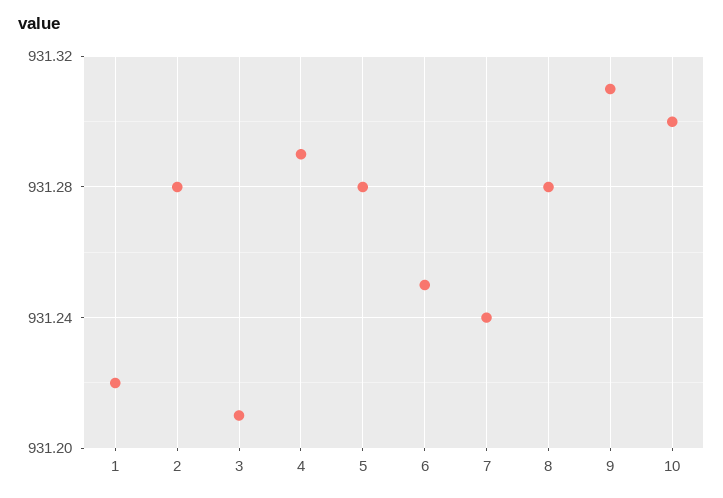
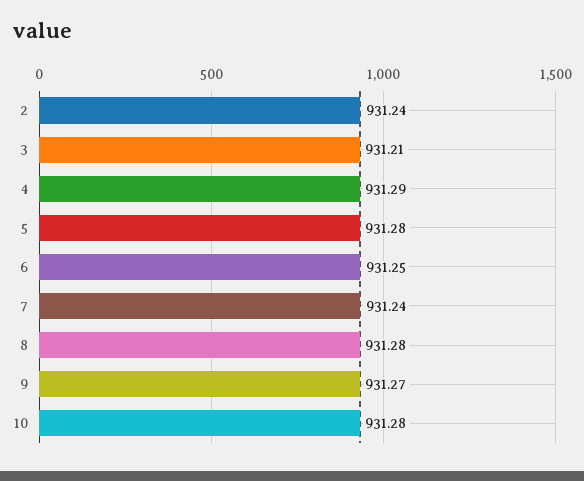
  {
-   "1": 931.22,
-   "2": 931.28,
+   "2": 931.24,
    "3": 931.21,
    "4": 931.29,
    "5": 931.28,
    "6": 931.25,
    "7": 931.24,
    "8": 931.28,
-   "9": 931.31,
+   "9": 931.27,
-   "10": 931.3
+   "10": 931.28
  }

